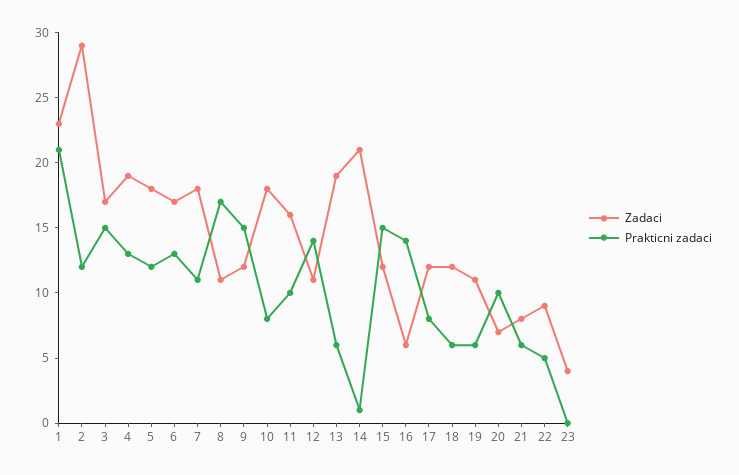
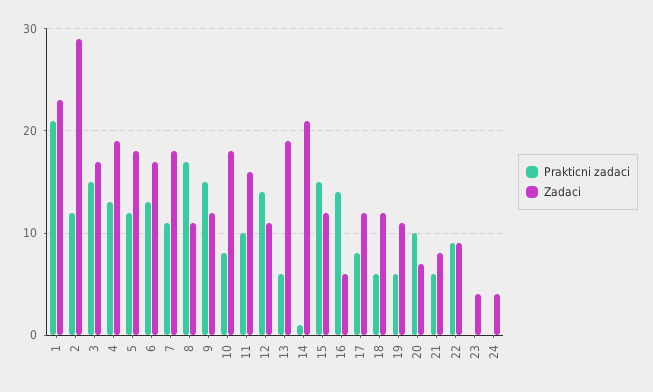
  {
    "Zadaci": {
      "1": 23,
      "2": 29,
      "3": 17,
      "4": 19,
      "5": 18,
      "6": 17,
      "7": 18,
      "8": 11,
      "9": 12,
      "10": 18,
      "11": 16,
      "12": 11,
      "13": 19,
      "14": 21,
      "15": 12,
      "16": 6,
      "17": 12,
      "18": 12,
      "19": 11,
      "20": 7,
      "21": 8,
      "22": 9,
-     "23": 4
+     "23": 4,
+     "24": 4
    },
    "Prakticni zadaci": {
      "1": 21,
      "2": 12,
      "3": 15,
      "4": 13,
      "5": 12,
      "6": 13,
      "7": 11,
      "8": 17,
      "9": 15,
      "10": 8,
      "11": 10,
      "12": 14,
      "13": 6,
      "14": 1,
      "15": 15,
      "16": 14,
      "17": 8,
      "18": 6,
      "19": 6,
      "20": 10,
      "21": 6,
-     "22": 5,
+     "22": 9,
-     "23": 0
+     "23": 0,
+     "24": 0
    }
  }

